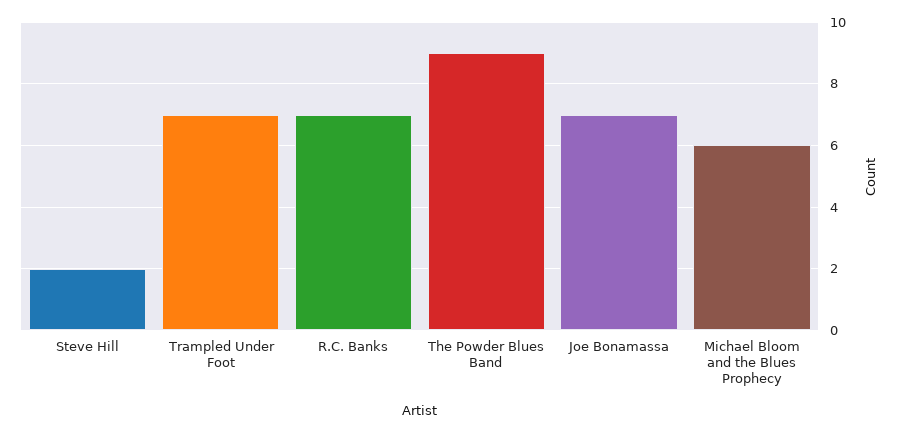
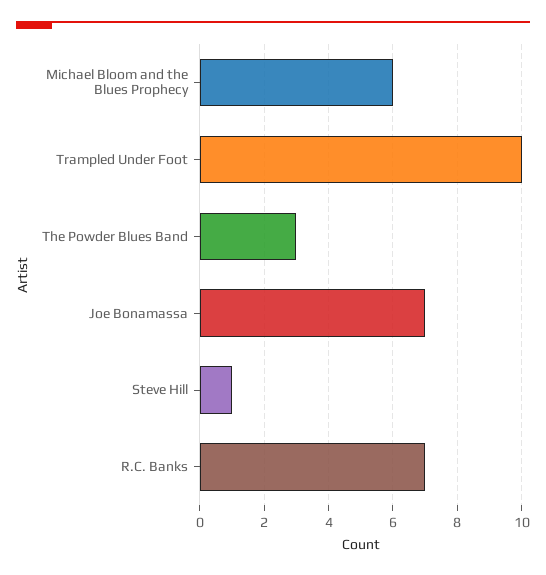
  {
-   "Steve Hill": 2,
+   "Steve Hill": 1,
-   "Trampled Under Foot": 7,
+   "Trampled Under Foot": 10,
    "R.C. Banks": 7,
-   "The Powder Blues Band": 9,
+   "The Powder Blues Band": 3,
    "Joe Bonamassa": 7,
    "Michael Bloom and the Blues Prophecy": 6
  }

